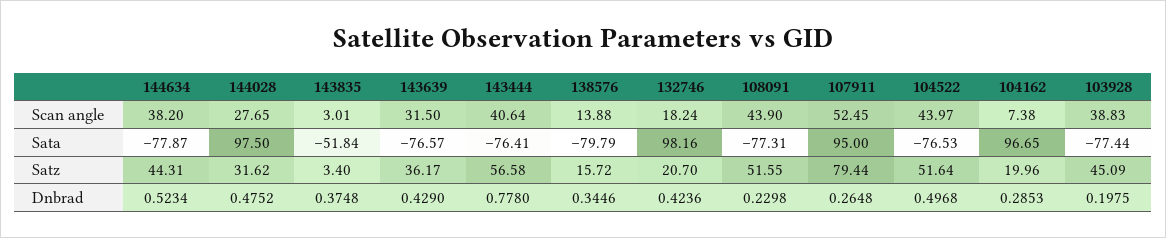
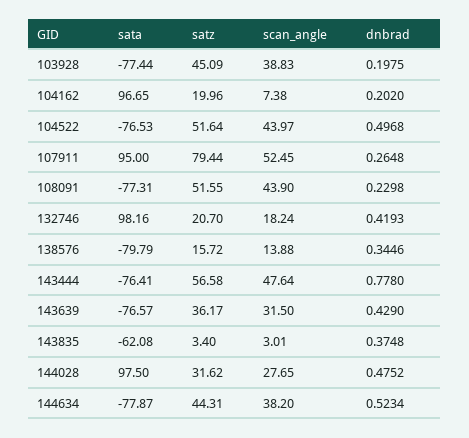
  {
    "144634": {
      "Scan angle": 38.2,
      "Sata": -77.87,
      "Satz": 44.31,
      "Dnbrad": 0.5234
    },
    "144028": {
      "Scan angle": 27.65,
      "Sata": 97.5,
      "Satz": 31.62,
      "Dnbrad": 0.4752
    },
    "143835": {
      "Scan angle": 3.01,
-     "Sata": -51.84,
+     "Sata": -62.08,
      "Satz": 3.4,
      "Dnbrad": 0.3748
    },
    "143639": {
      "Scan angle": 31.5,
      "Sata": -76.57,
      "Satz": 36.17,
      "Dnbrad": 0.429
    },
    "143444": {
-     "Scan angle": 40.64,
+     "Scan angle": 47.64,
      "Sata": -76.41,
      "Satz": 56.58,
      "Dnbrad": 0.778
    },
    "138576": {
      "Scan angle": 13.88,
      "Sata": -79.79,
      "Satz": 15.72,
      "Dnbrad": 0.3446
    },
    "132746": {
      "Scan angle": 18.24,
      "Sata": 98.16,
      "Satz": 20.7,
-     "Dnbrad": 0.4236
+     "Dnbrad": 0.4193
    },
    "108091": {
      "Scan angle": 43.9,
      "Sata": -77.31,
      "Satz": 51.55,
      "Dnbrad": 0.2298
    },
    "107911": {
      "Scan angle": 52.45,
      "Sata": 95,
      "Satz": 79.44,
      "Dnbrad": 0.2648
    },
    "104522": {
      "Scan angle": 43.97,
      "Sata": -76.53,
      "Satz": 51.64,
      "Dnbrad": 0.4968
    },
    "104162": {
      "Scan angle": 7.38,
      "Sata": 96.65,
      "Satz": 19.96,
-     "Dnbrad": 0.2853
+     "Dnbrad": 0.202
    },
    "103928": {
      "Scan angle": 38.83,
      "Sata": -77.44,
      "Satz": 45.09,
      "Dnbrad": 0.1975
    }
  }

